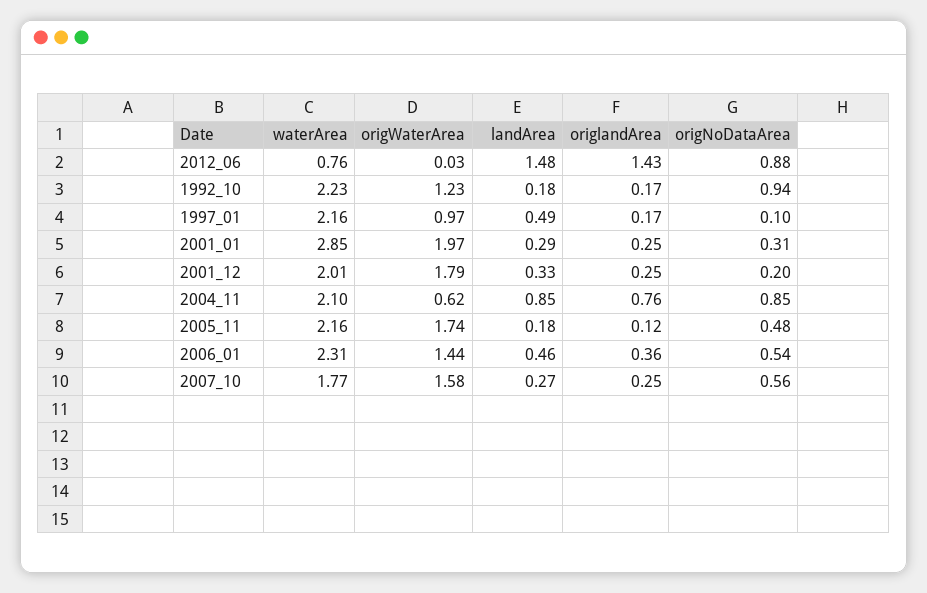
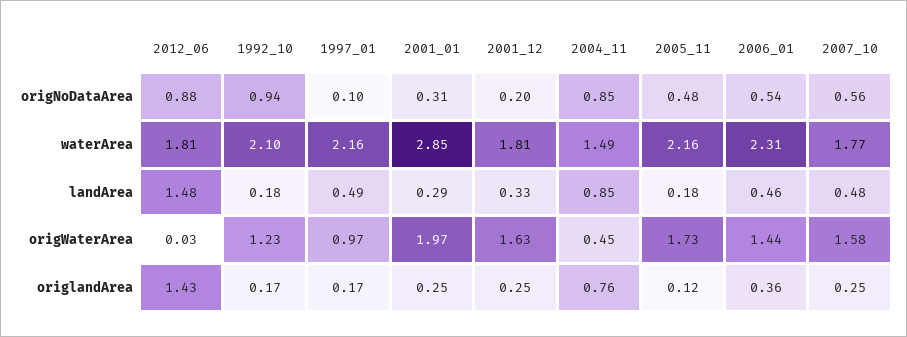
  {
    "waterArea": {
-     "2012_06": 0.76,
+     "2012_06": 1.81,
-     "1992_10": 2.23,
+     "1992_10": 2.1,
      "1997_01": 2.16,
      "2001_01": 2.85,
-     "2001_12": 2.01,
+     "2001_12": 1.81,
-     "2004_11": 2.1,
+     "2004_11": 1.49,
      "2005_11": 2.16,
      "2006_01": 2.31,
      "2007_10": 1.77
    },
    "origWaterArea": {
      "2012_06": 0.03,
      "1992_10": 1.23,
      "1997_01": 0.97,
      "2001_01": 1.97,
-     "2001_12": 1.79,
+     "2001_12": 1.63,
-     "2004_11": 0.62,
+     "2004_11": 0.45,
-     "2005_11": 1.74,
+     "2005_11": 1.73,
      "2006_01": 1.44,
      "2007_10": 1.58
    },
    "landArea": {
      "2012_06": 1.48,
      "1992_10": 0.18,
      "1997_01": 0.49,
      "2001_01": 0.29,
      "2001_12": 0.33,
      "2004_11": 0.85,
      "2005_11": 0.18,
      "2006_01": 0.46,
-     "2007_10": 0.27
+     "2007_10": 0.48
    },
    "origlandArea": {
      "2012_06": 1.43,
      "1992_10": 0.17,
      "1997_01": 0.17,
      "2001_01": 0.25,
      "2001_12": 0.25,
      "2004_11": 0.76,
      "2005_11": 0.12,
      "2006_01": 0.36,
      "2007_10": 0.25
    },
    "origNoDataArea": {
      "2012_06": 0.88,
      "1992_10": 0.94,
      "1997_01": 0.1,
      "2001_01": 0.31,
      "2001_12": 0.2,
      "2004_11": 0.85,
      "2005_11": 0.48,
      "2006_01": 0.54,
      "2007_10": 0.56
    }
  }

